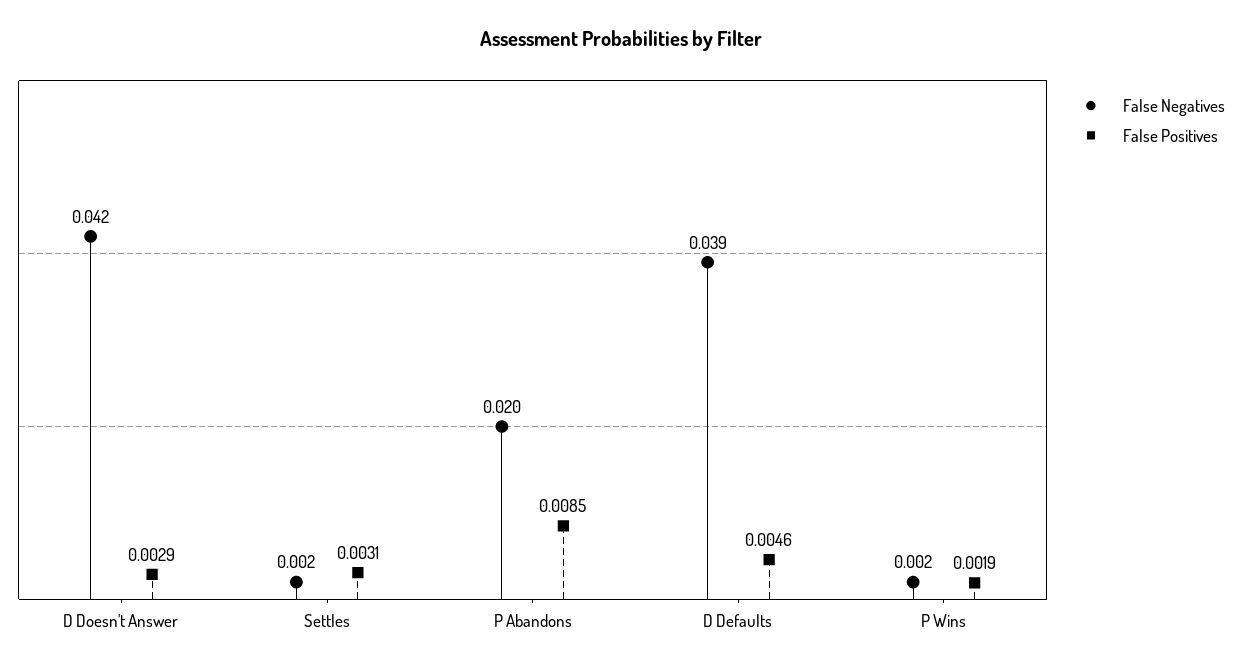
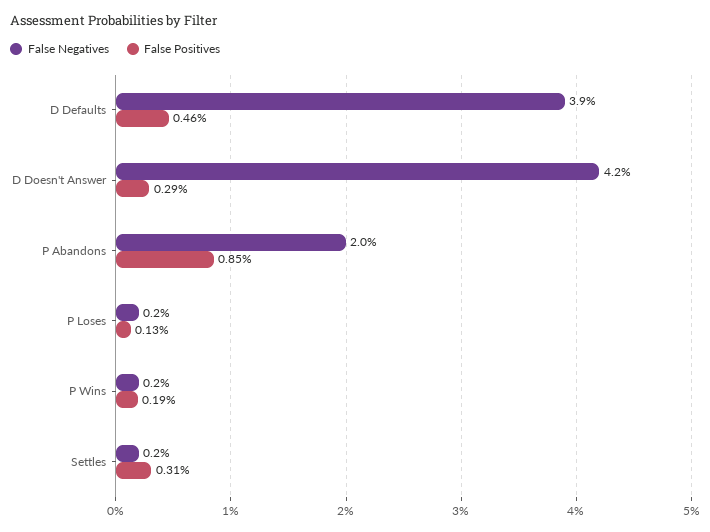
  {
    "False Negatives": {
      "D Doesn't Answer": 0.042,
      "Settles": 0.002,
      "P Abandons": 0.02,
      "D Defaults": 0.039,
-     "P Wins": 0.002
+     "P Wins": 0.002,
+     "P Loses": 0.002
    },
    "False Positives": {
      "D Doesn't Answer": 0.0029,
      "Settles": 0.0031,
      "P Abandons": 0.0085,
      "D Defaults": 0.0046,
-     "P Wins": 0.0019
+     "P Wins": 0.0019,
+     "P Loses": 0.0013
    }
  }

